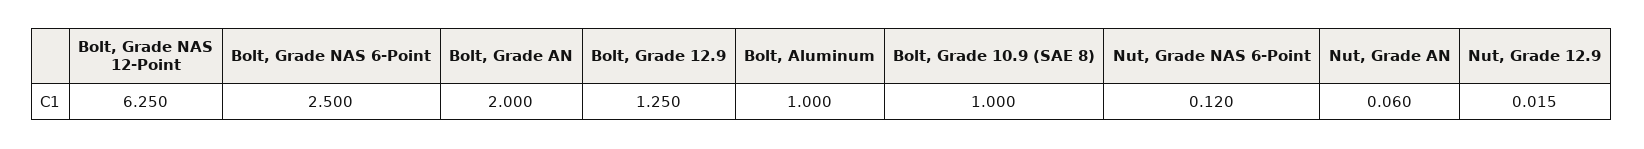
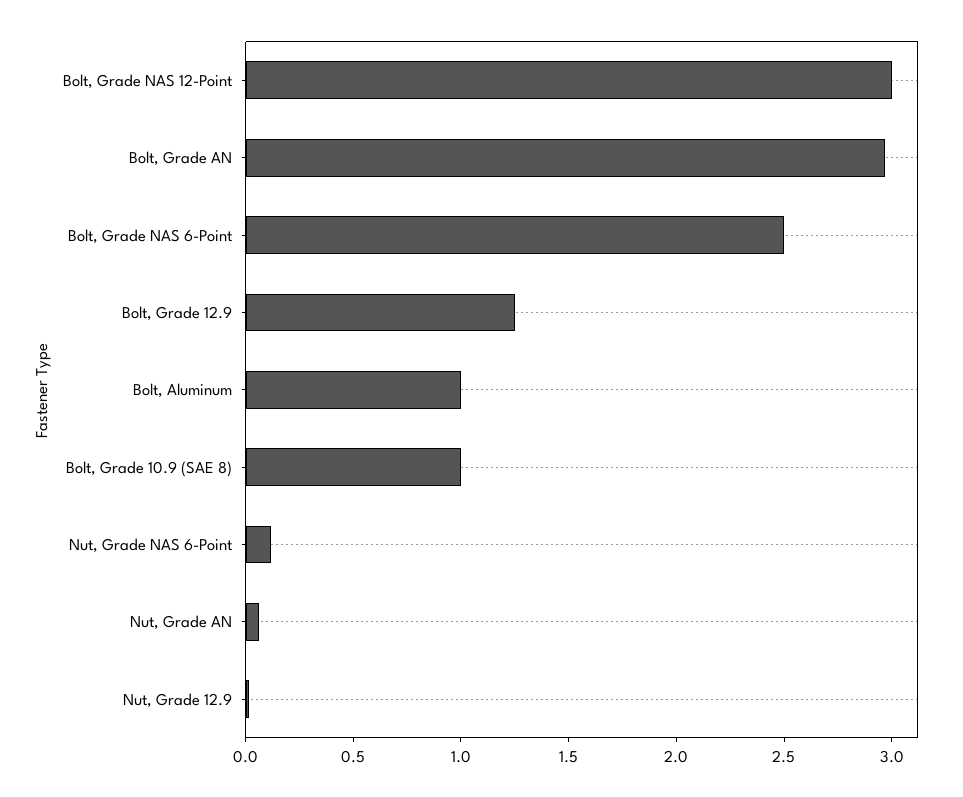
  {
-   "Bolt, Grade NAS 12-Point": 6.25,
+   "Bolt, Grade NAS 12-Point": 3,
    "Bolt, Grade NAS 6-Point": 2.5,
-   "Bolt, Grade AN": 2,
+   "Bolt, Grade AN": 3,
    "Bolt, Grade 12.9": 1.25,
    "Bolt, Aluminum": 1,
    "Bolt, Grade 10.9 (SAE 8)": 1,
    "Nut, Grade NAS 6-Point": 0.12,
    "Nut, Grade AN": 0.06,
    "Nut, Grade 12.9": 0.015
  }

